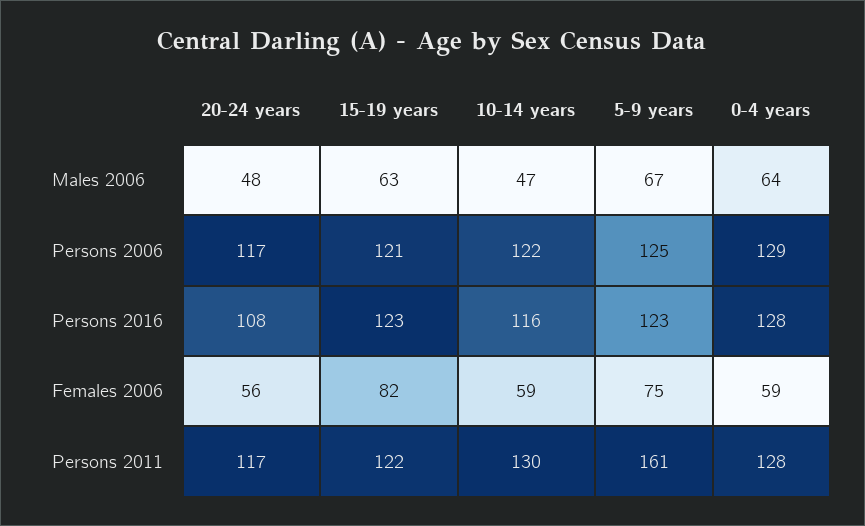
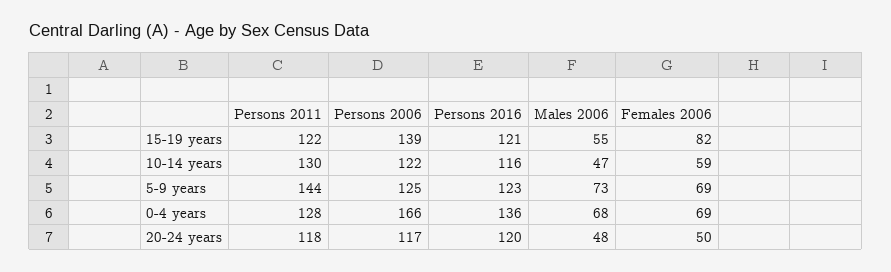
  {
    "20-24 years": {
      "Males 2006": 48,
      "Persons 2006": 117,
-     "Persons 2016": 108,
+     "Persons 2016": 120,
-     "Females 2006": 56,
+     "Females 2006": 50,
-     "Persons 2011": 117
+     "Persons 2011": 118
    },
    "15-19 years": {
-     "Males 2006": 63,
+     "Males 2006": 55,
-     "Persons 2006": 121,
+     "Persons 2006": 139,
-     "Persons 2016": 123,
+     "Persons 2016": 121,
      "Females 2006": 82,
      "Persons 2011": 122
    },
    "10-14 years": {
      "Males 2006": 47,
      "Persons 2006": 122,
      "Persons 2016": 116,
      "Females 2006": 59,
      "Persons 2011": 130
    },
    "5-9 years": {
-     "Males 2006": 67,
+     "Males 2006": 73,
      "Persons 2006": 125,
      "Persons 2016": 123,
-     "Females 2006": 75,
+     "Females 2006": 69,
-     "Persons 2011": 161
+     "Persons 2011": 144
    },
    "0-4 years": {
-     "Males 2006": 64,
+     "Males 2006": 68,
-     "Persons 2006": 129,
+     "Persons 2006": 166,
-     "Persons 2016": 128,
+     "Persons 2016": 136,
-     "Females 2006": 59,
+     "Females 2006": 69,
      "Persons 2011": 128
    }
  }

